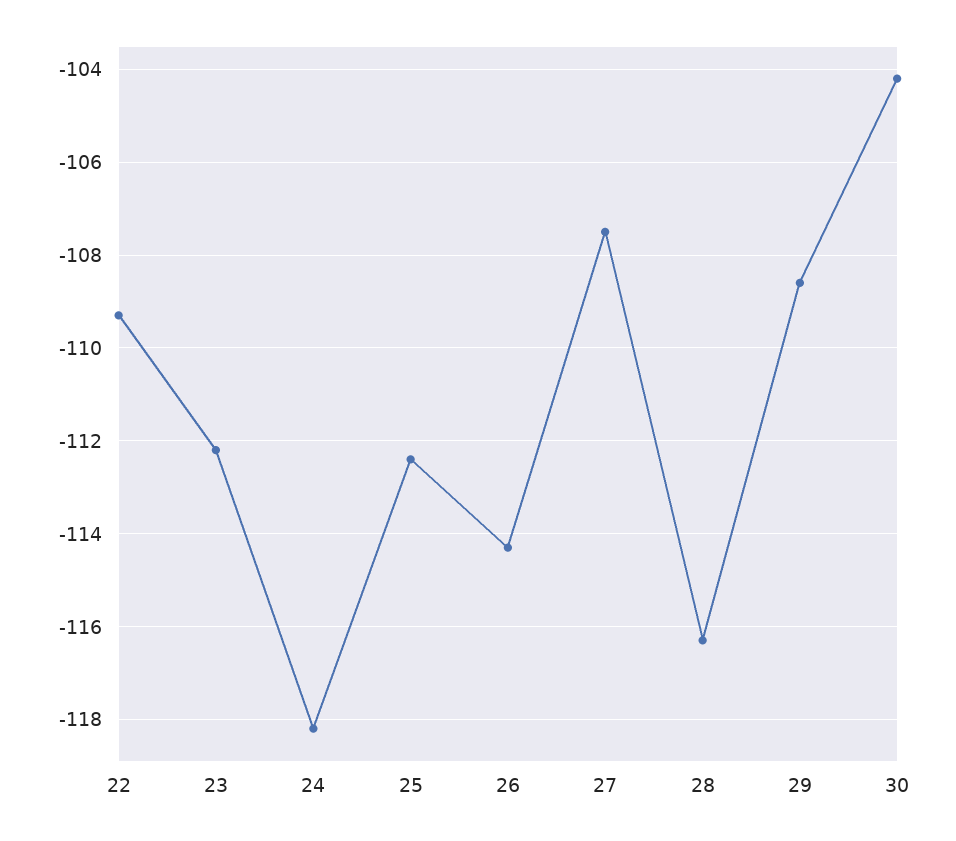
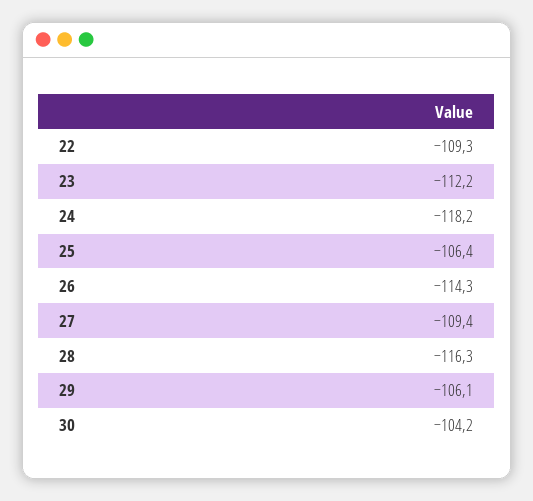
  {
    "22": -109.3,
    "23": -112.2,
    "24": -118.2,
-   "25": -112.5,
+   "25": -106.4,
    "26": -114.3,
-   "27": -107.5,
+   "27": -109.4,
    "28": -116.3,
-   "29": -108.5,
+   "29": -106.1,
    "30": -104.2
  }

